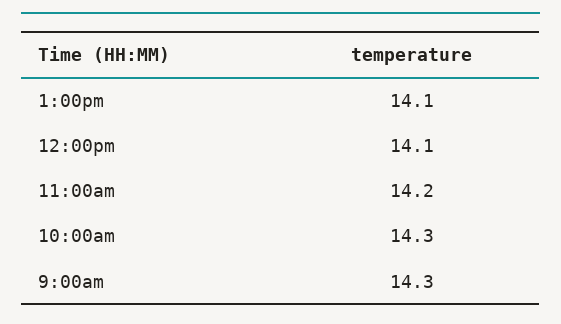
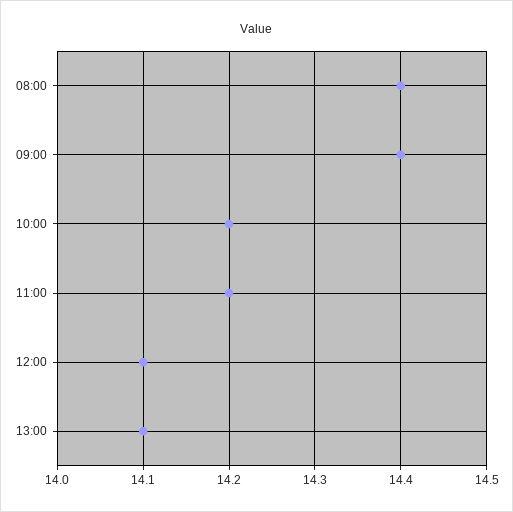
  {
    "1:00pm": 14.1,
    "12:00pm": 14.1,
    "11:00am": 14.2,
-   "10:00am": 14.3,
+   "10:00am": 14.2,
-   "9:00am": 14.3
+   "9:00am": 14.4,
+   "08:00": 14.4
  }

